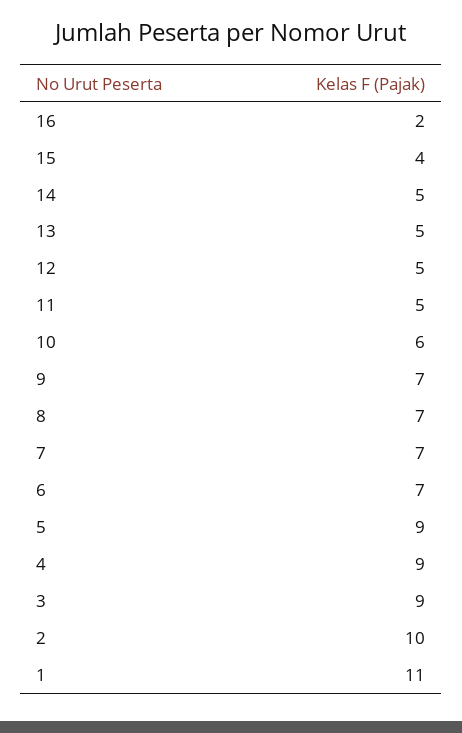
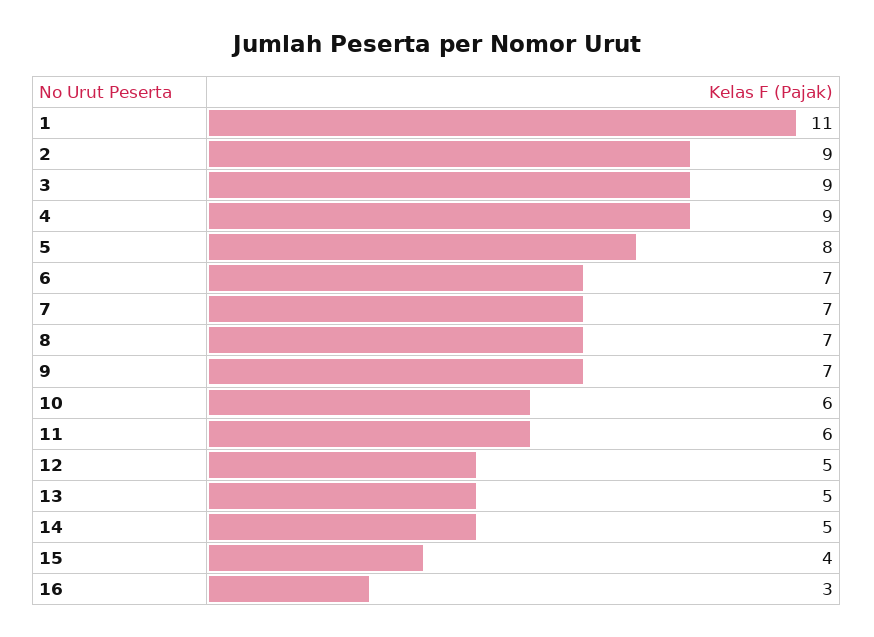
  {
-   "16": 2,
+   "16": 3,
    "15": 4,
    "14": 5,
    "13": 5,
    "12": 5,
-   "11": 5,
+   "11": 6,
    "10": 6,
    "9": 7,
    "8": 7,
    "7": 7,
    "6": 7,
-   "5": 9,
+   "5": 8,
    "4": 9,
    "3": 9,
-   "2": 10,
+   "2": 9,
    "1": 11
  }

